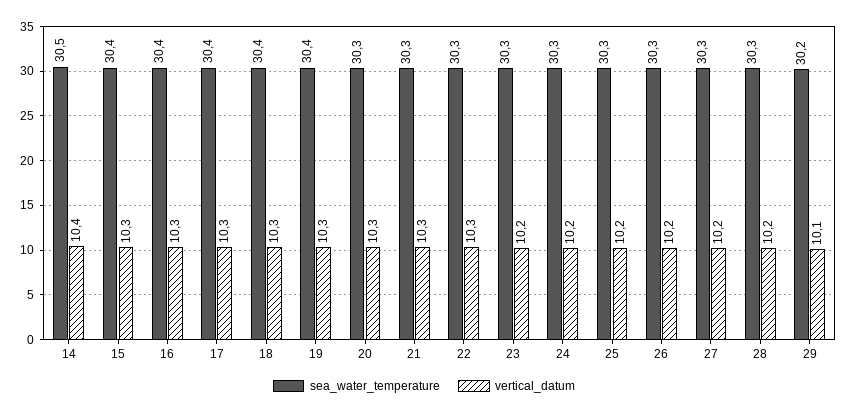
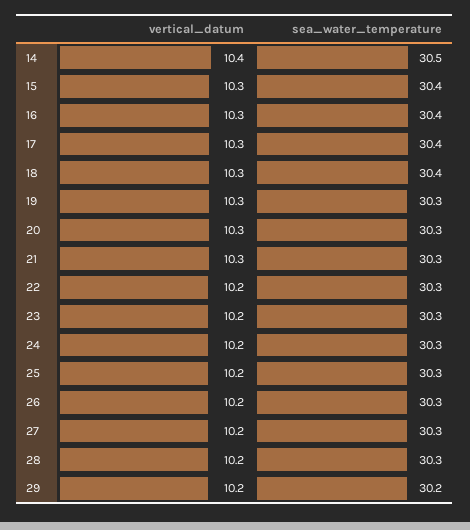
  {
    "sea_water_temperature": {
      "14": 30.5,
      "15": 30.4,
      "16": 30.4,
      "17": 30.4,
      "18": 30.4,
-     "19": 30.4,
+     "19": 30.3,
      "20": 30.3,
      "21": 30.3,
      "22": 30.3,
      "23": 30.3,
      "24": 30.3,
      "25": 30.3,
      "26": 30.3,
      "27": 30.3,
      "28": 30.3,
      "29": 30.2
    },
    "vertical_datum": {
      "14": 10.4,
      "15": 10.3,
      "16": 10.3,
      "17": 10.3,
      "18": 10.3,
      "19": 10.3,
      "20": 10.3,
      "21": 10.3,
-     "22": 10.3,
+     "22": 10.2,
      "23": 10.2,
      "24": 10.2,
      "25": 10.2,
      "26": 10.2,
      "27": 10.2,
      "28": 10.2,
-     "29": 10.1
+     "29": 10.2
    }
  }

